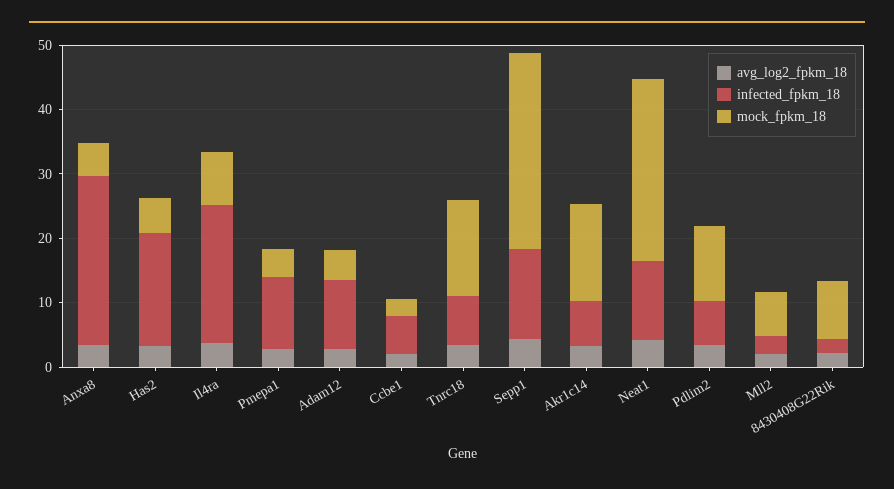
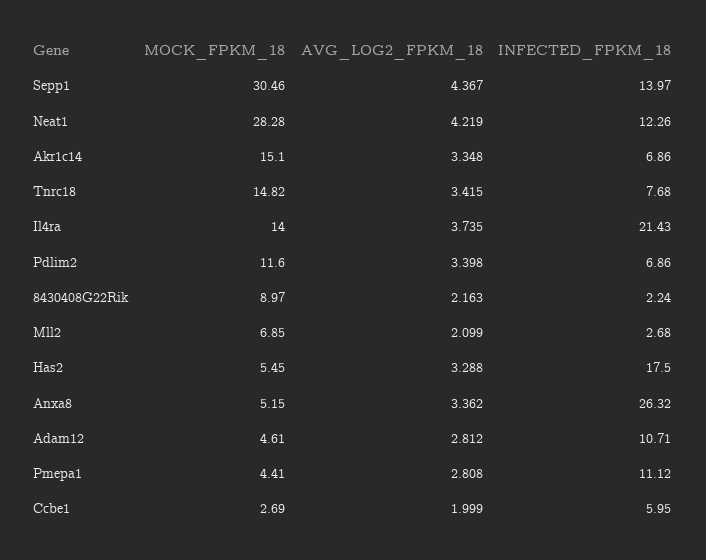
  {
    "avg_log2_fpkm_18": {
      "Anxa8": 3.362,
      "Has2": 3.288,
      "Il4ra": 3.735,
      "Pmepa1": 2.808,
      "Adam12": 2.812,
      "Ccbe1": 1.999,
      "Tnrc18": 3.415,
      "Sepp1": 4.367,
      "Akr1c14": 3.348,
      "Neat1": 4.219,
      "Pdlim2": 3.398,
      "Mll2": 2.099,
      "8430408G22Rik": 2.163
    },
    "infected_fpkm_18": {
      "Anxa8": 26.32,
      "Has2": 17.5,
      "Il4ra": 21.43,
      "Pmepa1": 11.12,
      "Adam12": 10.71,
      "Ccbe1": 5.95,
      "Tnrc18": 7.68,
      "Sepp1": 13.97,
      "Akr1c14": 6.86,
      "Neat1": 12.26,
      "Pdlim2": 6.86,
      "Mll2": 2.68,
      "8430408G22Rik": 2.24
    },
    "mock_fpkm_18": {
      "Anxa8": 5.15,
      "Has2": 5.45,
-     "Il4ra": 8,
+     "Il4ra": 14,
      "Pmepa1": 4.41,
      "Adam12": 4.61,
      "Ccbe1": 2.69,
      "Tnrc18": 14.82,
      "Sepp1": 30.46,
      "Akr1c14": 15.1,
      "Neat1": 28.28,
      "Pdlim2": 11.6,
      "Mll2": 6.85,
      "8430408G22Rik": 8.97
    }
  }

